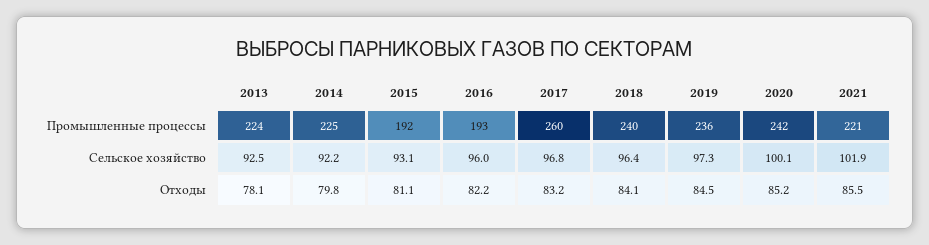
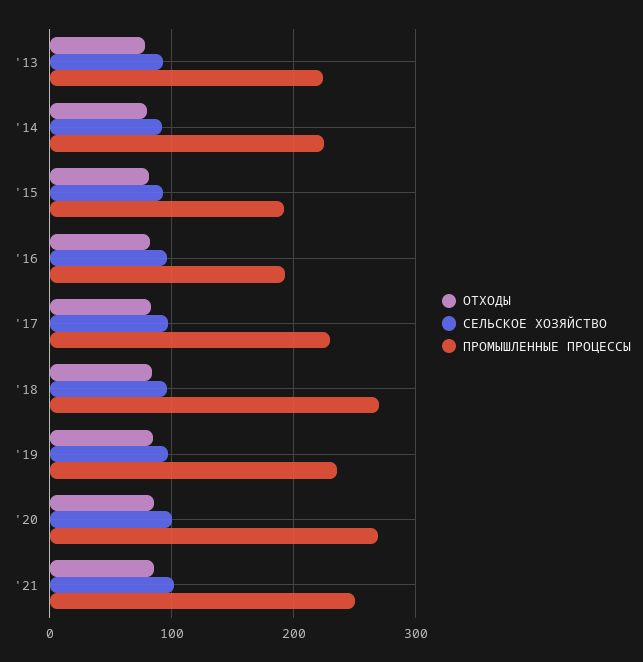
  {
    "Промышленные процессы": {
      "2013": 224,
      "2014": 225,
      "2015": 192,
      "2016": 193,
-     "2017": 260,
+     "2017": 230,
-     "2018": 240,
+     "2018": 270,
      "2019": 236,
-     "2020": 242,
+     "2020": 270,
-     "2021": 221
+     "2021": 250
    },
    "Сельское хозяйство": {
      "2013": 92.5,
      "2014": 92.2,
      "2015": 93.1,
      "2016": 96,
      "2017": 96.8,
      "2018": 96.4,
      "2019": 97.3,
      "2020": 100.1,
      "2021": 101.9
    },
    "Отходы": {
      "2013": 78.1,
      "2014": 79.8,
      "2015": 81.1,
      "2016": 82.2,
      "2017": 83.2,
      "2018": 84.1,
      "2019": 84.5,
      "2020": 85.2,
      "2021": 85.5
    }
  }

